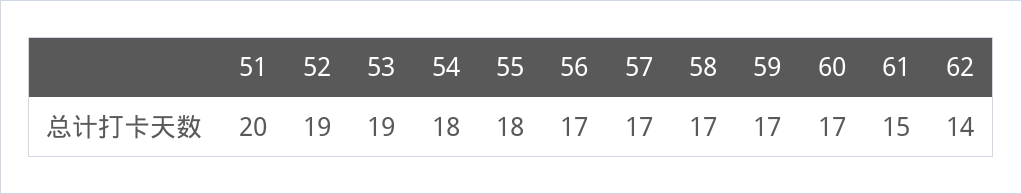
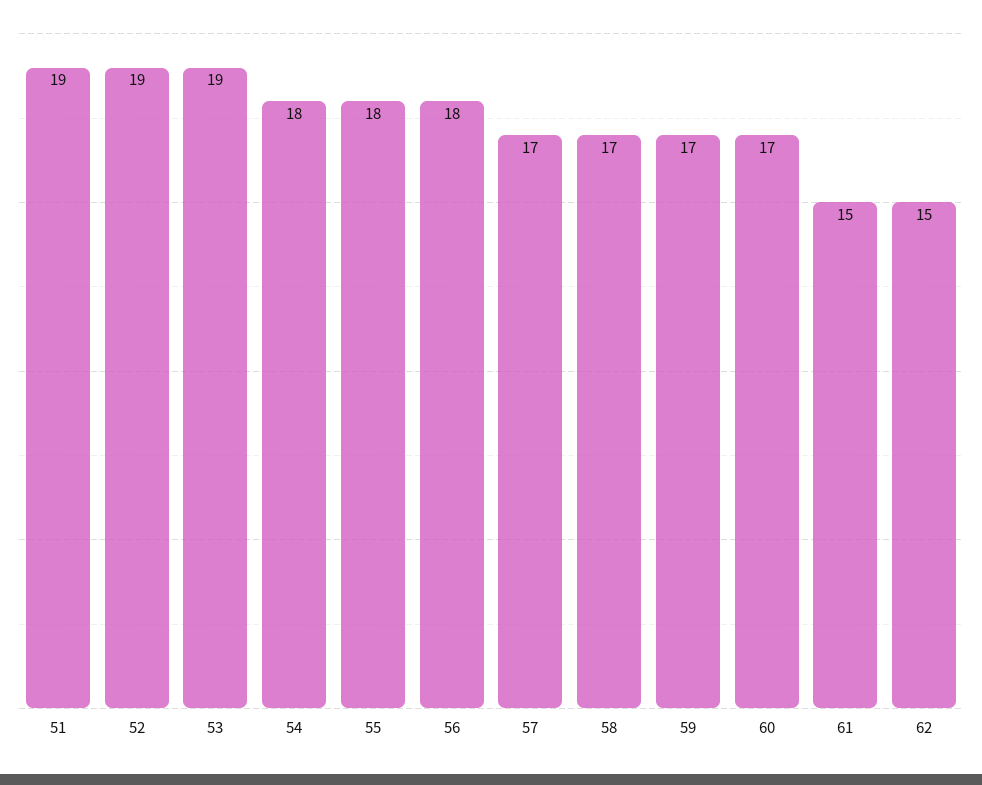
  {
-   "51": 20,
+   "51": 19,
    "52": 19,
    "53": 19,
    "54": 18,
    "55": 18,
-   "56": 17,
+   "56": 18,
    "57": 17,
    "58": 17,
    "59": 17,
    "60": 17,
    "61": 15,
-   "62": 14
+   "62": 15
  }

